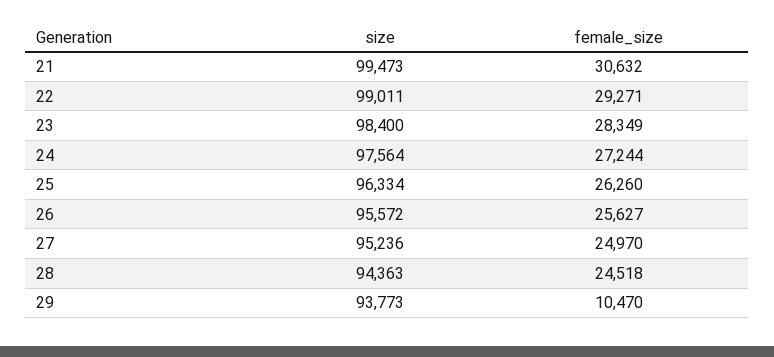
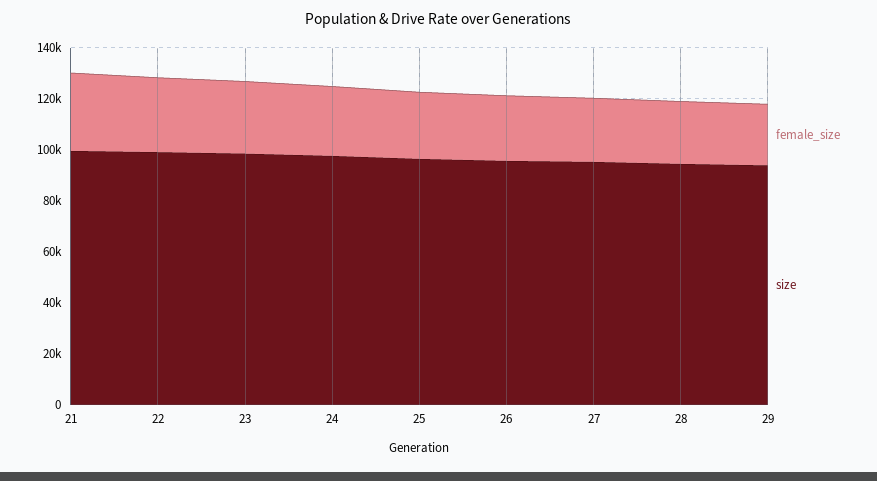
  {
    "size": {
      "21": 99473,
      "22": 99011,
      "23": 98400,
      "24": 97564,
      "25": 96334,
      "26": 95572,
      "27": 95236,
      "28": 94363,
      "29": 93773
    },
    "female_size": {
      "21": 30632,
      "22": 29271,
      "23": 28349,
      "24": 27244,
      "25": 26260,
      "26": 25627,
      "27": 24970,
      "28": 24518,
-     "29": 10470
+     "29": 25000
    }
  }

